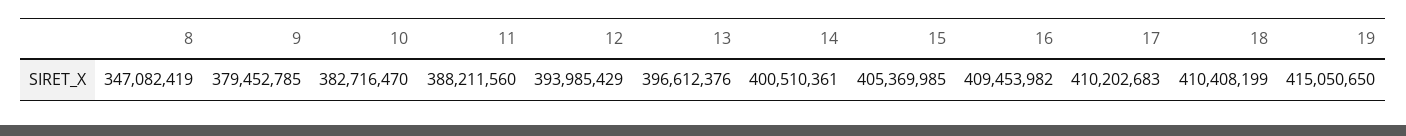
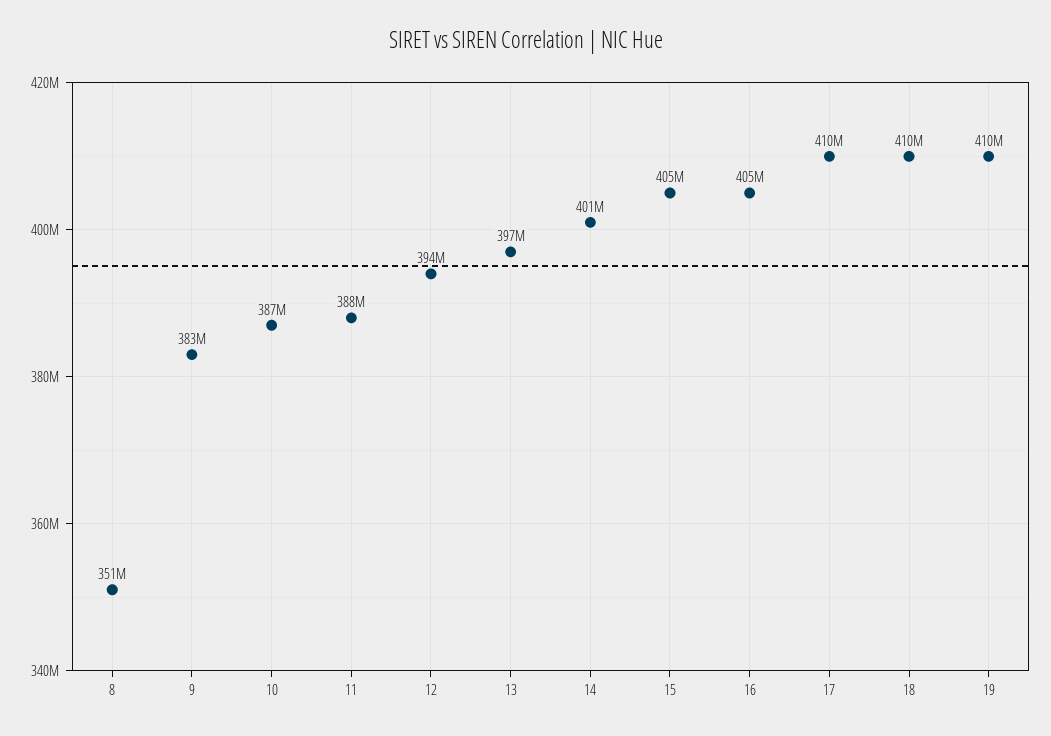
  {
-   "8": 347082419,
+   "8": 351000000,
-   "9": 379452785,
+   "9": 383000000,
-   "10": 382716470,
+   "10": 387000000,
    "11": 388211560,
    "12": 393985429,
    "13": 396612376,
    "14": 400510361,
    "15": 405369985,
-   "16": 409453982,
+   "16": 405000000,
    "17": 410202683,
    "18": 410408199,
-   "19": 415050650
+   "19": 410000000
  }

